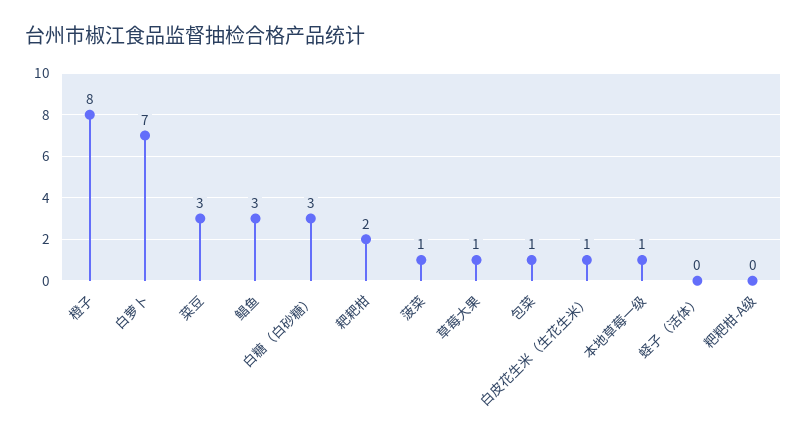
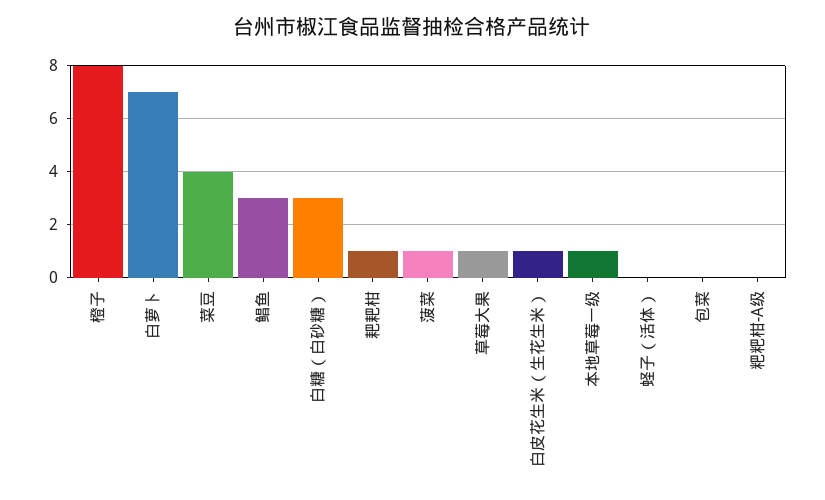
  {
    "橙子": 8,
    "白萝卜": 7,
-   "菜豆": 3,
+   "菜豆": 4,
    "鲳鱼": 3,
    "白糖（白砂糖）": 3,
-   "耙耙柑": 2,
+   "耙耙柑": 1,
    "菠菜": 1,
    "草莓大果": 1,
-   "包菜": 1,
+   "包菜": 0,
    "白皮花生米（生花生米）": 1,
    "本地草莓一级": 1,
    "蛏子（活体）": 0,
    "粑粑柑-A级": 0
  }

